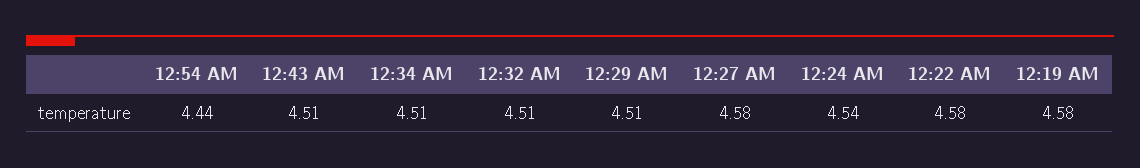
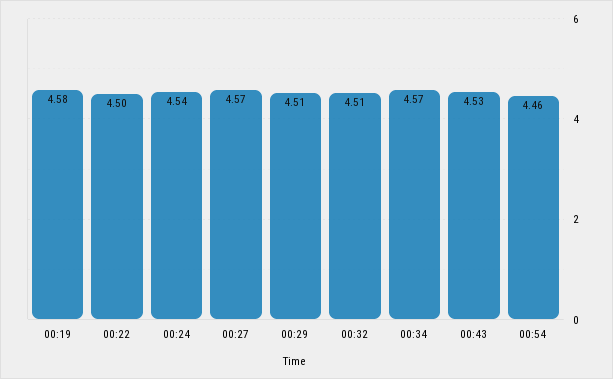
  {
-   "12:54 AM": 4.44,
+   "12:54 AM": 4.46,
-   "12:43 AM": 4.51,
+   "12:43 AM": 4.53,
-   "12:34 AM": 4.51,
+   "12:34 AM": 4.57,
    "12:32 AM": 4.51,
    "12:29 AM": 4.51,
-   "12:27 AM": 4.58,
+   "12:27 AM": 4.57,
    "12:24 AM": 4.54,
-   "12:22 AM": 4.58,
+   "12:22 AM": 4.5,
    "12:19 AM": 4.58
  }

